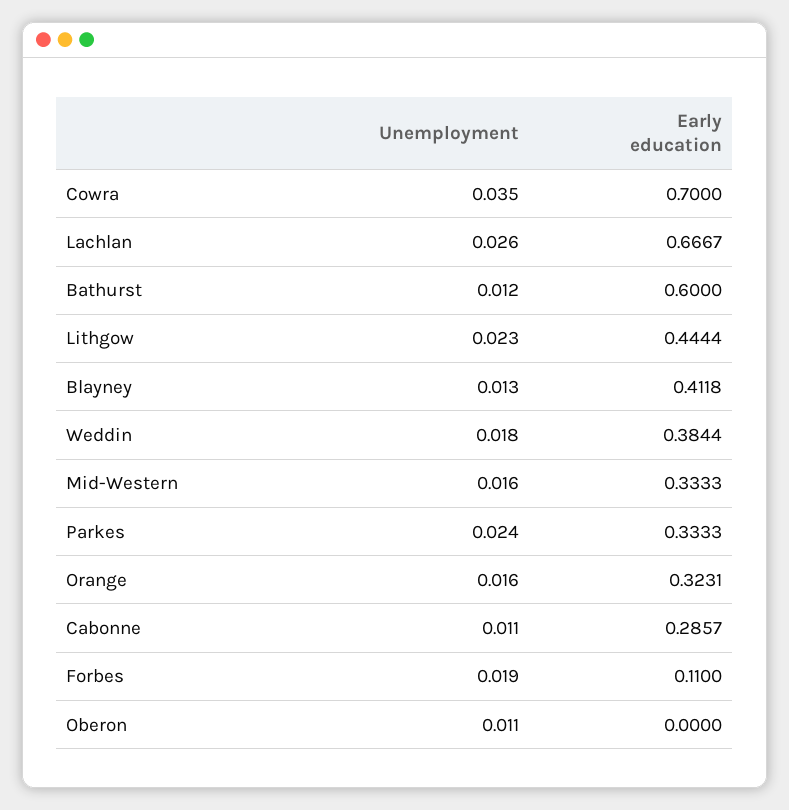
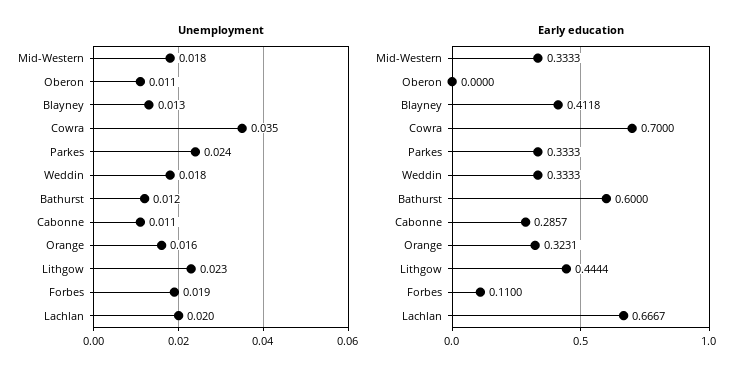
  {
    "Unemployment": {
      "Cowra": 0.035,
-     "Lachlan": 0.026,
+     "Lachlan": 0.02,
      "Bathurst": 0.012,
      "Lithgow": 0.023,
      "Blayney": 0.013,
      "Weddin": 0.018,
-     "Mid-Western": 0.016,
+     "Mid-Western": 0.018,
      "Parkes": 0.024,
      "Orange": 0.016,
      "Cabonne": 0.011,
      "Forbes": 0.019,
      "Oberon": 0.011
    },
    "Early education": {
      "Cowra": 0.7,
      "Lachlan": 0.6667,
      "Bathurst": 0.6,
      "Lithgow": 0.4444,
      "Blayney": 0.4118,
-     "Weddin": 0.3844,
+     "Weddin": 0.3333,
      "Mid-Western": 0.3333,
      "Parkes": 0.3333,
      "Orange": 0.3231,
      "Cabonne": 0.2857,
      "Forbes": 0.11,
      "Oberon": 0
    }
  }

